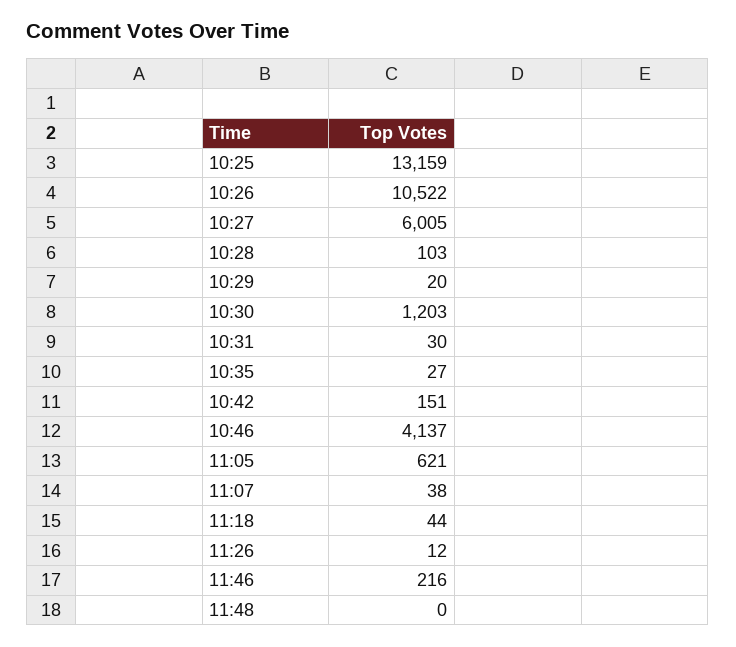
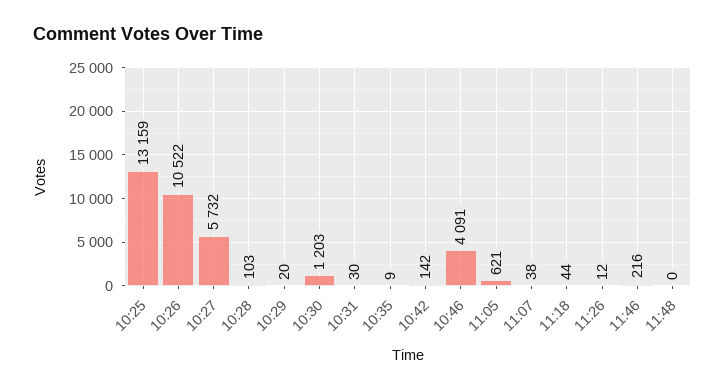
  {
    "10:25": 13159,
    "10:26": 10522,
-   "10:27": 6005,
+   "10:27": 5732,
    "10:28": 103,
    "10:29": 20,
    "10:30": 1203,
    "10:31": 30,
-   "10:35": 27,
+   "10:35": 9,
-   "10:42": 151,
+   "10:42": 142,
-   "10:46": 4137,
+   "10:46": 4091,
    "11:05": 621,
    "11:07": 38,
    "11:18": 44,
    "11:26": 12,
    "11:46": 216,
    "11:48": 0
  }

